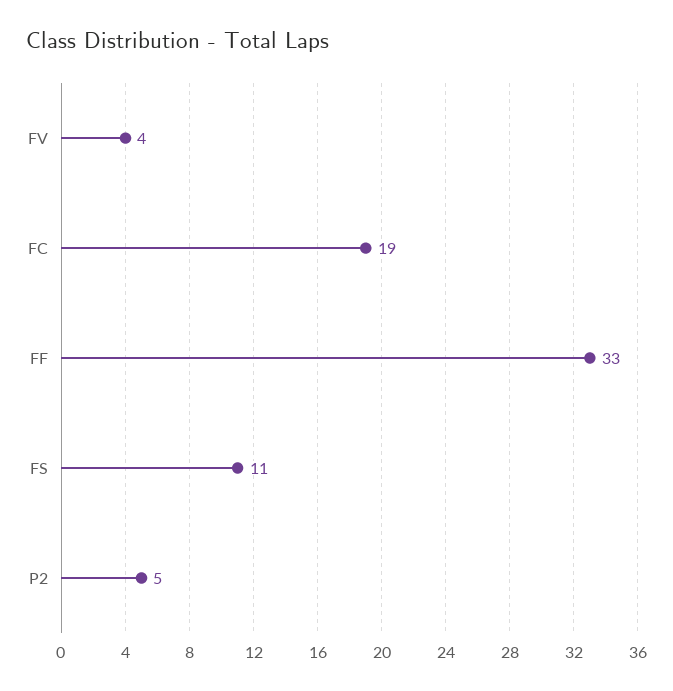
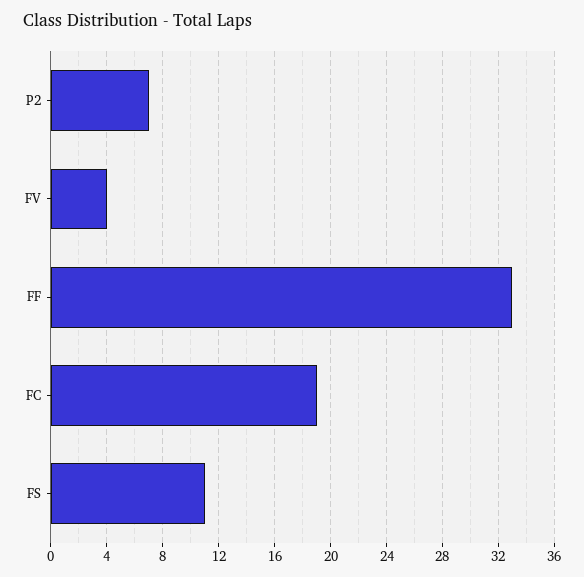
  {
    "FV": 4,
    "FC": 19,
    "FF": 33,
    "FS": 11,
-   "P2": 5
+   "P2": 7
  }

